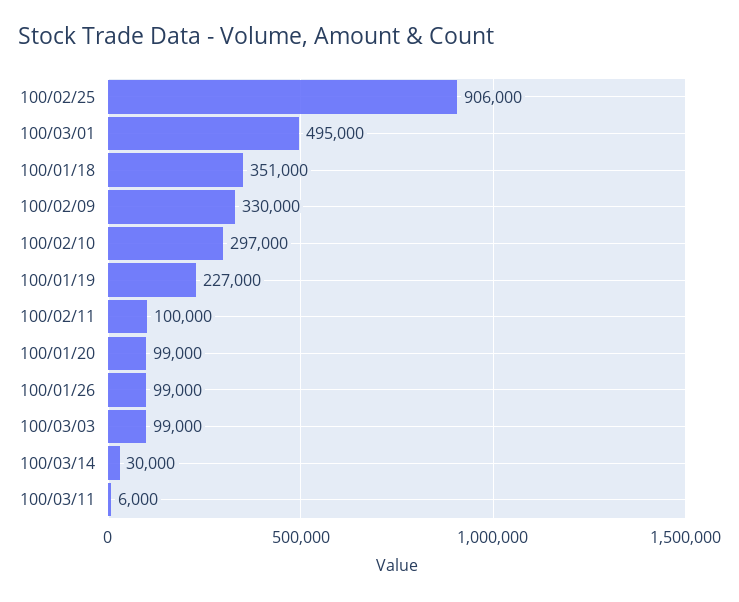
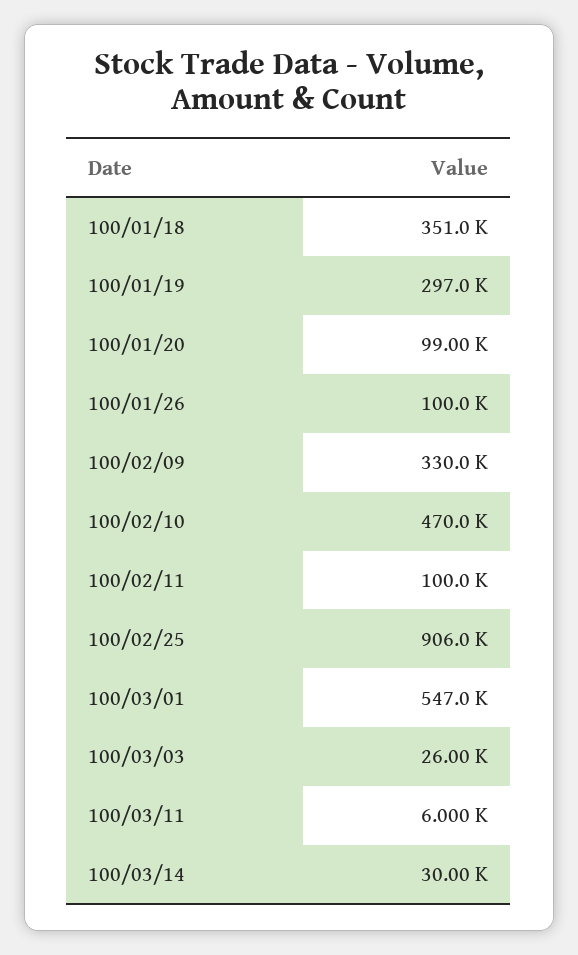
  {
    "100/02/25": 906000,
-   "100/03/01": 495000,
+   "100/03/01": 547000,
    "100/01/18": 351000,
    "100/02/09": 330000,
-   "100/02/10": 297000,
+   "100/02/10": 470000,
-   "100/01/19": 227000,
+   "100/01/19": 297000,
    "100/02/11": 100000,
    "100/01/20": 99000,
-   "100/01/26": 99000,
+   "100/01/26": 100000,
-   "100/03/03": 99000,
+   "100/03/03": 26000,
    "100/03/14": 30000,
    "100/03/11": 6000
  }

